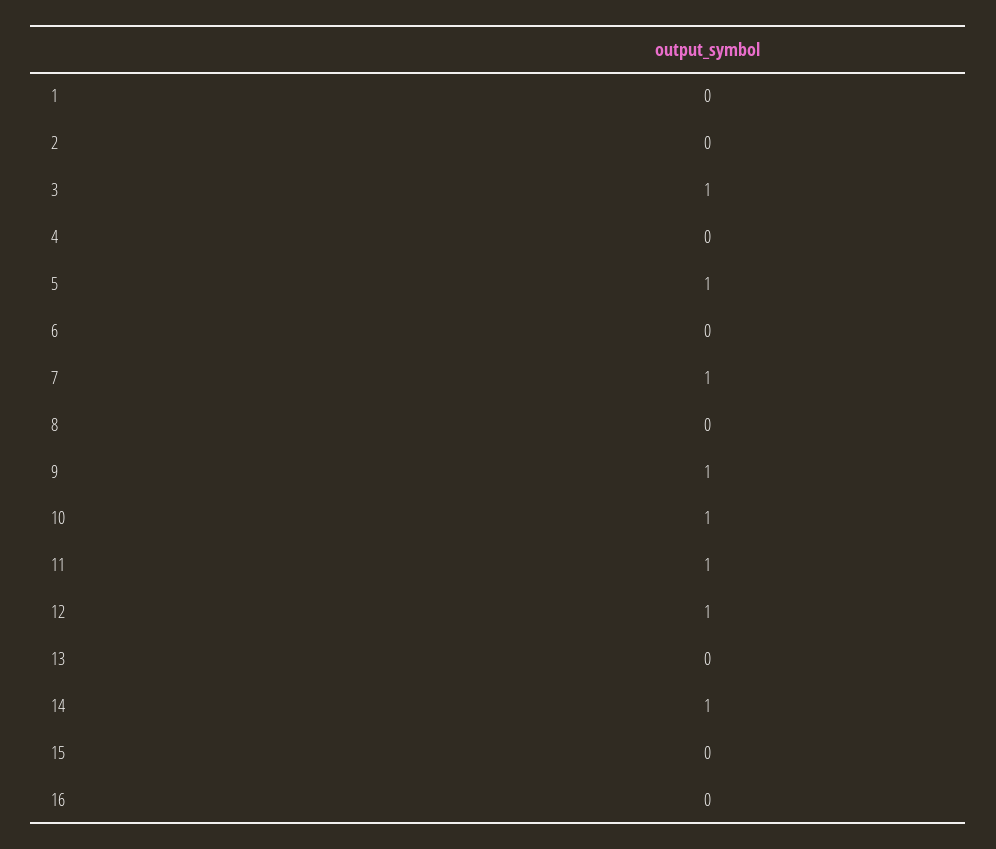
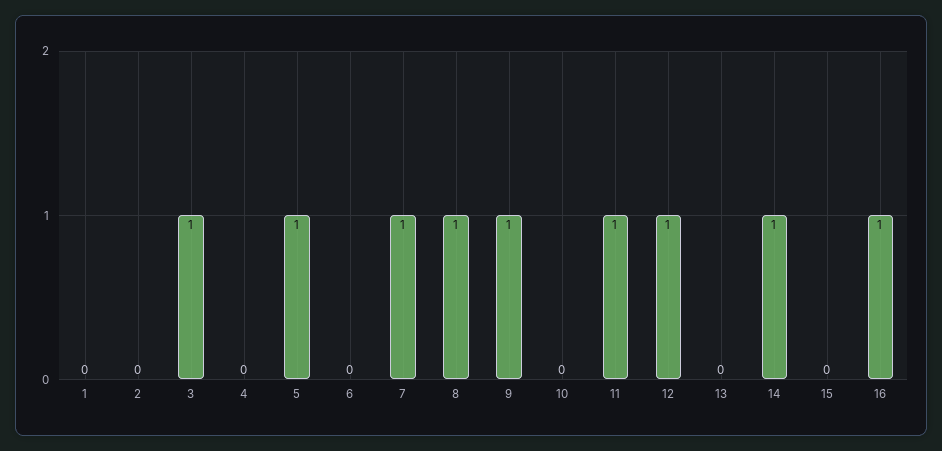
  {
    "1": 0,
    "2": 0,
    "3": 1,
    "4": 0,
    "5": 1,
    "6": 0,
    "7": 1,
-   "8": 0,
+   "8": 1,
    "9": 1,
-   "10": 1,
+   "10": 0,
    "11": 1,
    "12": 1,
    "13": 0,
    "14": 1,
    "15": 0,
-   "16": 0
+   "16": 1
  }

